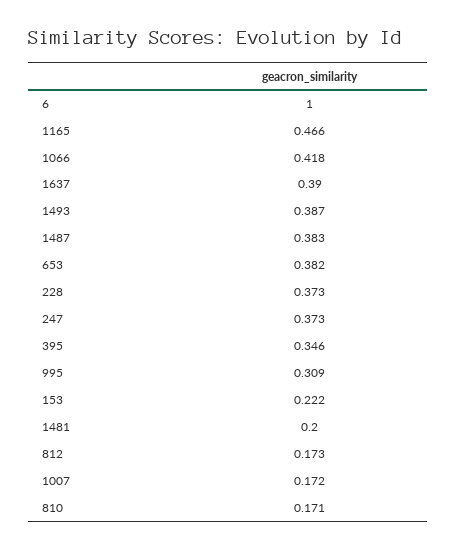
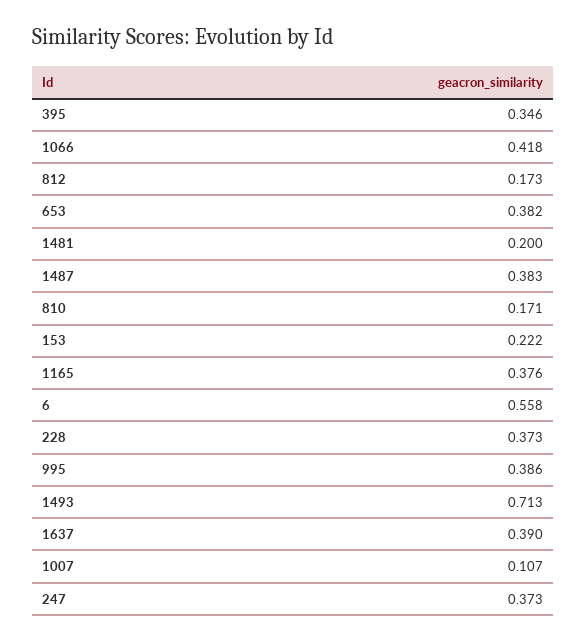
  {
-   "6": 1,
+   "6": 0.558,
-   "1165": 0.466,
+   "1165": 0.376,
    "1066": 0.418,
    "1637": 0.39,
-   "1493": 0.387,
+   "1493": 0.713,
    "1487": 0.383,
    "653": 0.382,
    "228": 0.373,
    "247": 0.373,
    "395": 0.346,
-   "995": 0.309,
+   "995": 0.386,
    "153": 0.222,
    "1481": 0.2,
    "812": 0.173,
-   "1007": 0.172,
+   "1007": 0.107,
    "810": 0.171
  }

